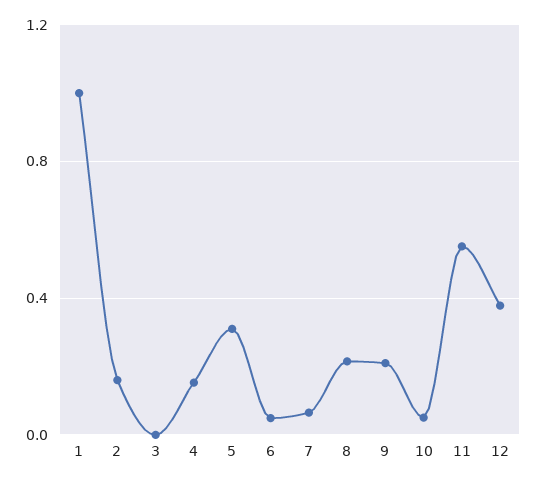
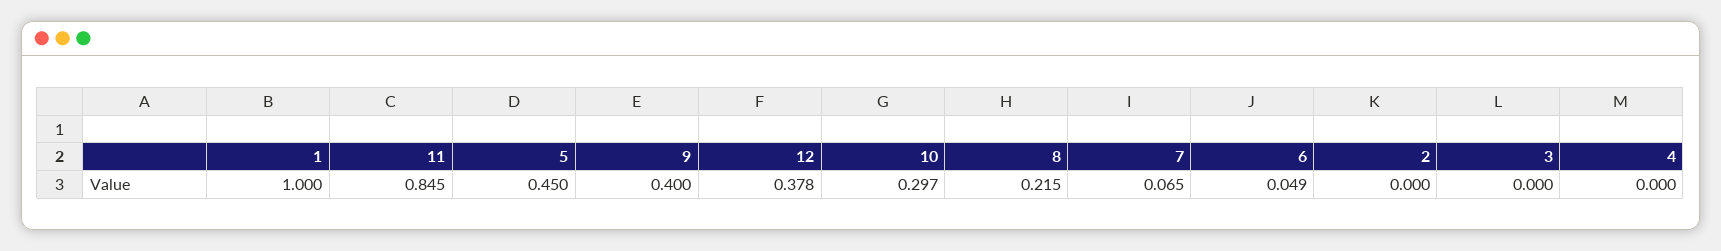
  {
    "1": 1,
-   "2": 0.15,
+   "2": 0,
    "3": 0,
-   "4": 0.15,
+   "4": 0,
-   "5": 0.3,
+   "5": 0.45,
    "6": 0.049,
    "7": 0.065,
    "8": 0.215,
-   "9": 0.2,
+   "9": 0.4,
-   "10": 0.05,
+   "10": 0.297,
-   "11": 0.55,
+   "11": 0.845,
    "12": 0.378
  }

